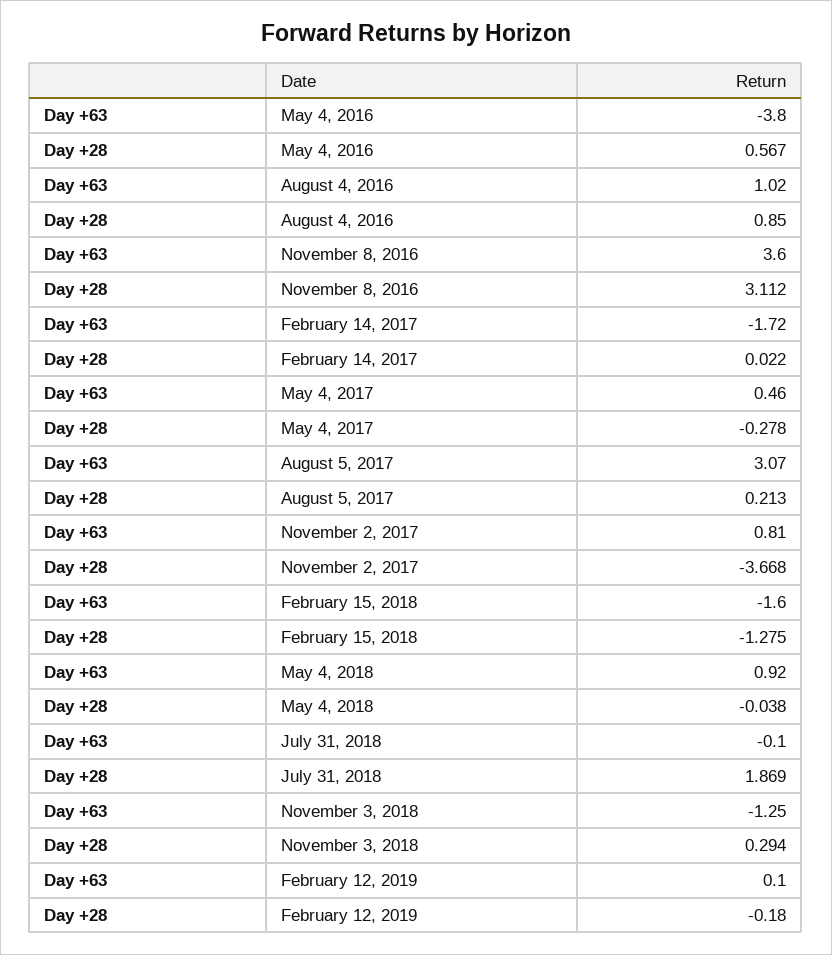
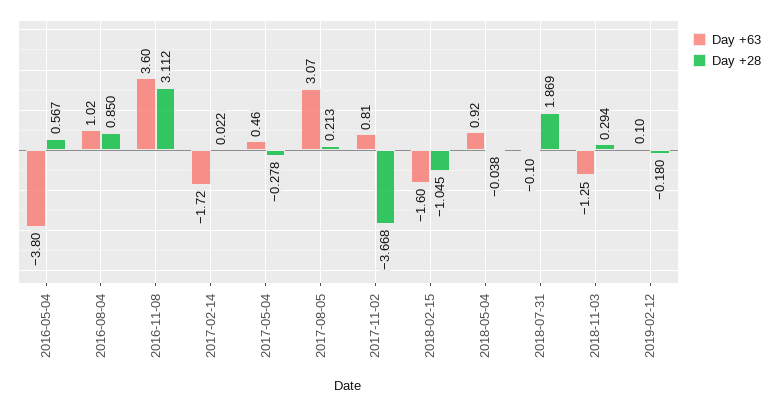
  {
    "Day +63": {
      "May 4, 2016": -3.8,
      "August 4, 2016": 1.02,
      "November 8, 2016": 3.6,
      "February 14, 2017": -1.72,
      "May 4, 2017": 0.46,
      "August 5, 2017": 3.07,
      "November 2, 2017": 0.81,
      "February 15, 2018": -1.6,
      "May 4, 2018": 0.92,
      "July 31, 2018": -0.1,
      "November 3, 2018": -1.25,
      "February 12, 2019": 0.1
    },
    "Day +28": {
      "May 4, 2016": 0.567,
      "August 4, 2016": 0.85,
      "November 8, 2016": 3.112,
      "February 14, 2017": 0.022,
      "May 4, 2017": -0.278,
      "August 5, 2017": 0.213,
      "November 2, 2017": -3.668,
-     "February 15, 2018": -1.275,
+     "February 15, 2018": -1.045,
      "May 4, 2018": -0.038,
      "July 31, 2018": 1.869,
      "November 3, 2018": 0.294,
      "February 12, 2019": -0.18
    }
  }

